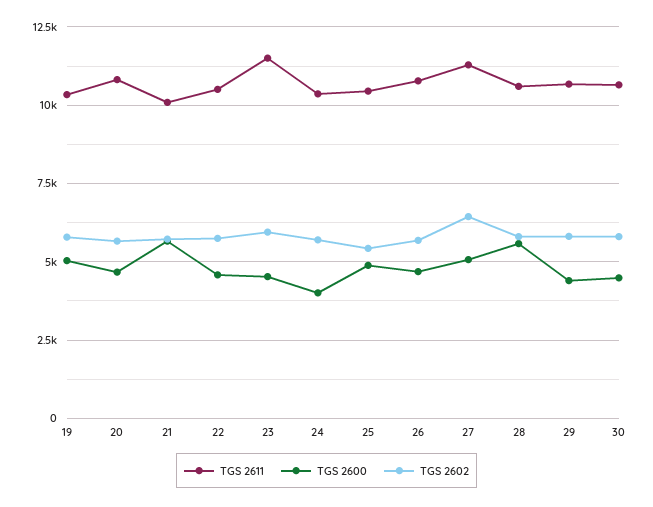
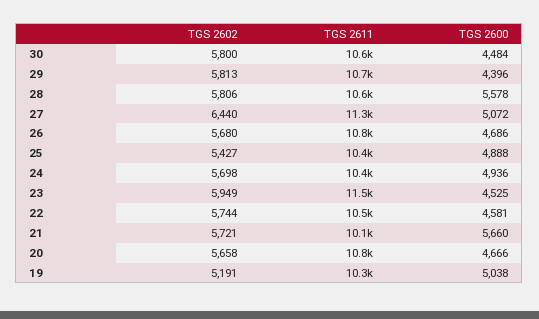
  {
    "TGS 2611": {
      "19": 10300,
      "20": 10800,
      "21": 10100,
      "22": 10500,
      "23": 11500,
      "24": 10400,
      "25": 10400,
      "26": 10800,
      "27": 11300,
      "28": 10600,
      "29": 10700,
      "30": 10600
    },
    "TGS 2600": {
      "19": 5038,
      "20": 4666,
      "21": 5660,
      "22": 4581,
      "23": 4525,
-     "24": 4000,
+     "24": 4936,
      "25": 4888,
      "26": 4686,
      "27": 5072,
      "28": 5578,
      "29": 4396,
      "30": 4484
    },
    "TGS 2602": {
-     "19": 5750,
+     "19": 5191,
      "20": 5658,
      "21": 5721,
      "22": 5744,
      "23": 5949,
      "24": 5698,
      "25": 5427,
      "26": 5680,
      "27": 6440,
      "28": 5806,
      "29": 5813,
      "30": 5800
    }
  }

